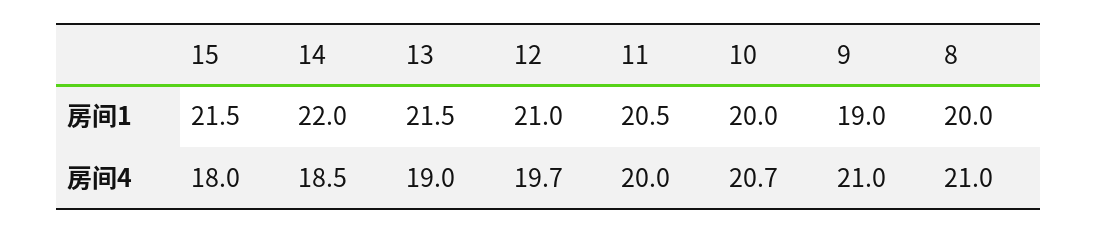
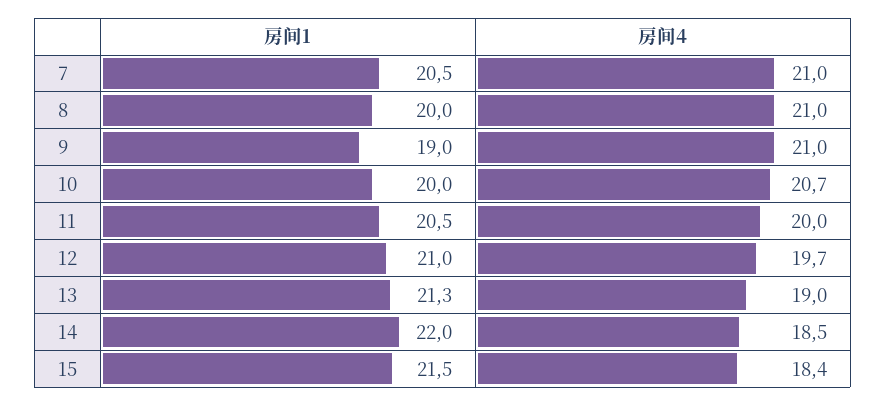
  {
    "15": {
      "房间1": 21.5,
-     "房间4": 18
+     "房间4": 18.4
    },
    "14": {
      "房间1": 22,
      "房间4": 18.5
    },
    "13": {
-     "房间1": 21.5,
+     "房间1": 21.3,
      "房间4": 19
    },
    "12": {
      "房间1": 21,
      "房间4": 19.7
    },
    "11": {
      "房间1": 20.5,
      "房间4": 20
    },
    "10": {
      "房间1": 20,
      "房间4": 20.7
    },
    "9": {
      "房间1": 19,
      "房间4": 21
    },
    "8": {
      "房间1": 20,
      "房间4": 21
-   }
+   },
+   "7": {
+     "房间1": 20.5,
+     "房间4": 21
+   }
  }

